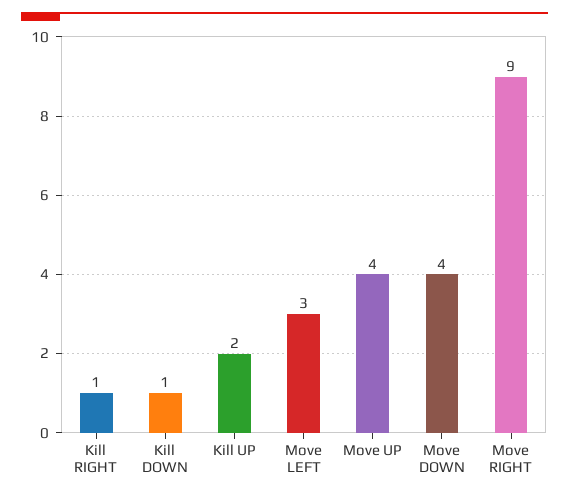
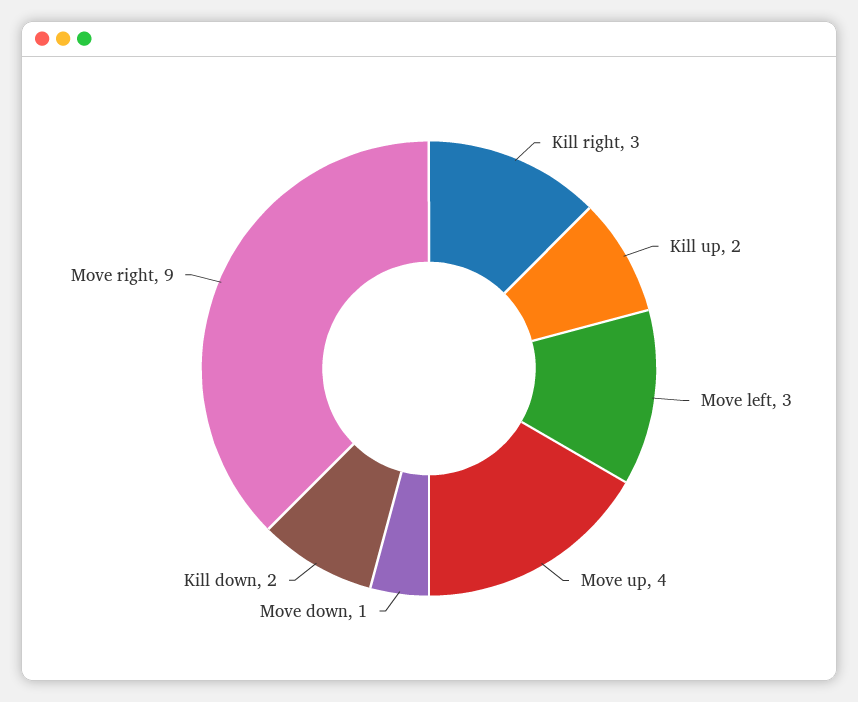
  {
-   "Kill RIGHT": 1,
+   "Kill RIGHT": 3,
-   "Kill DOWN": 1,
+   "Kill DOWN": 2,
    "Kill UP": 2,
    "Move LEFT": 3,
    "Move UP": 4,
-   "Move DOWN": 4,
+   "Move DOWN": 1,
    "Move RIGHT": 9
  }

